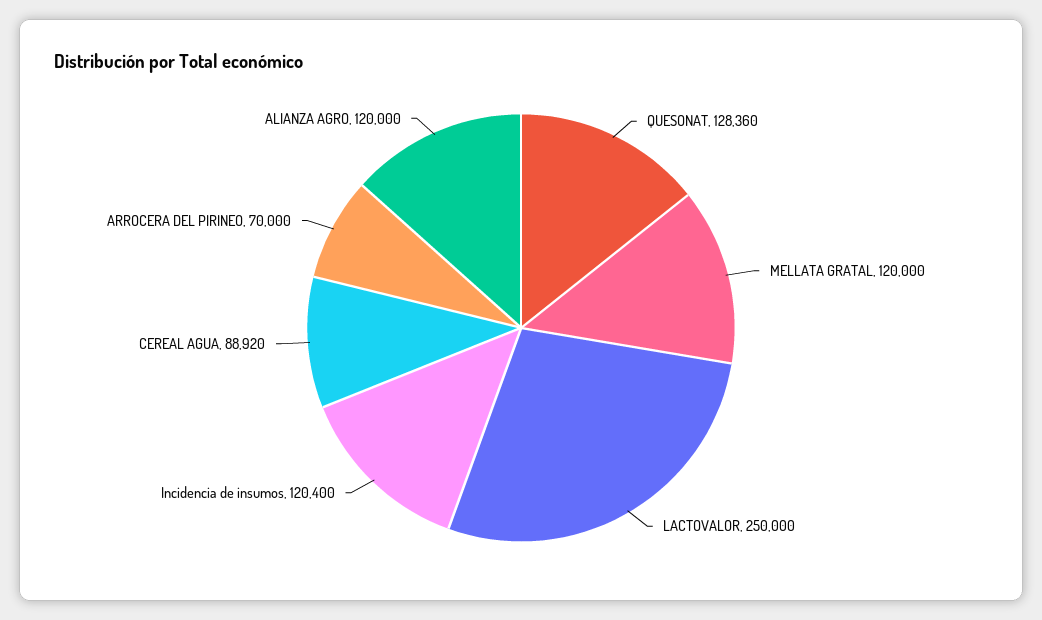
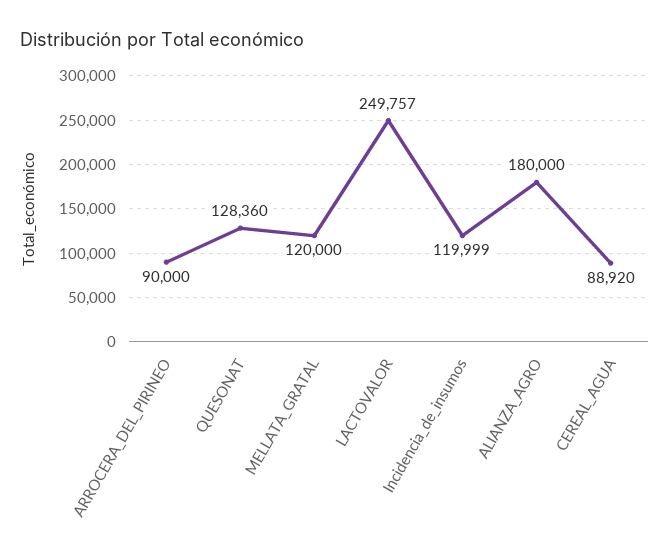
  {
    "QUESONAT": 128360,
    "MELLATA GRATAL": 120000,
-   "LACTOVALOR": 250000,
+   "LACTOVALOR": 249757,
-   "Incidencia de insumos": 120400,
+   "Incidencia de insumos": 119999,
    "CEREAL AGUA": 88920,
-   "ARROCERA DEL PIRINEO": 70000,
+   "ARROCERA DEL PIRINEO": 90000,
-   "ALIANZA AGRO": 120000
+   "ALIANZA AGRO": 180000
  }

